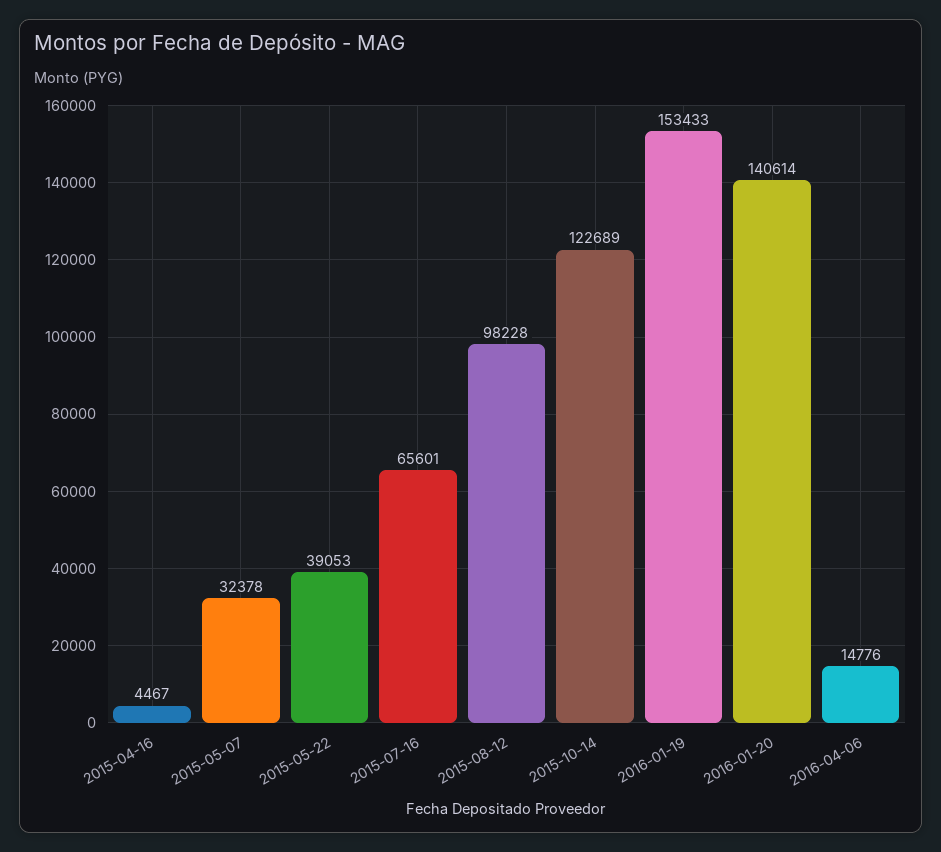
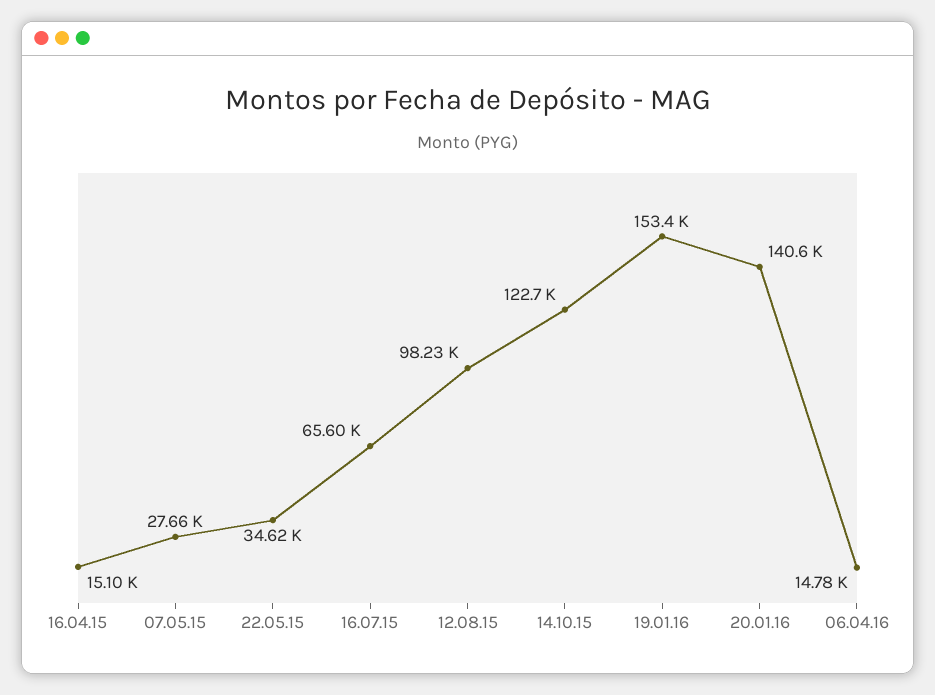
  {
-   "2015-04-16": 4467,
+   "2015-04-16": 15100,
-   "2015-05-07": 32378,
+   "2015-05-07": 27660,
-   "2015-05-22": 39053,
+   "2015-05-22": 34620,
    "2015-07-16": 65601,
    "2015-08-12": 98228,
    "2015-10-14": 122689,
    "2016-01-19": 153433,
    "2016-01-20": 140614,
    "2016-04-06": 14776
  }

